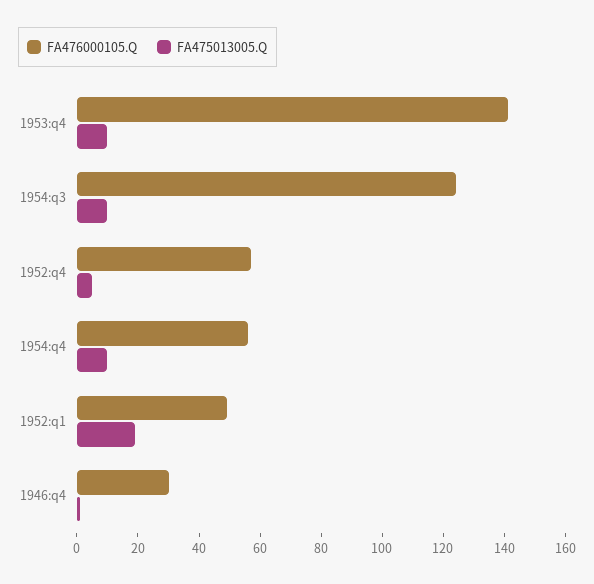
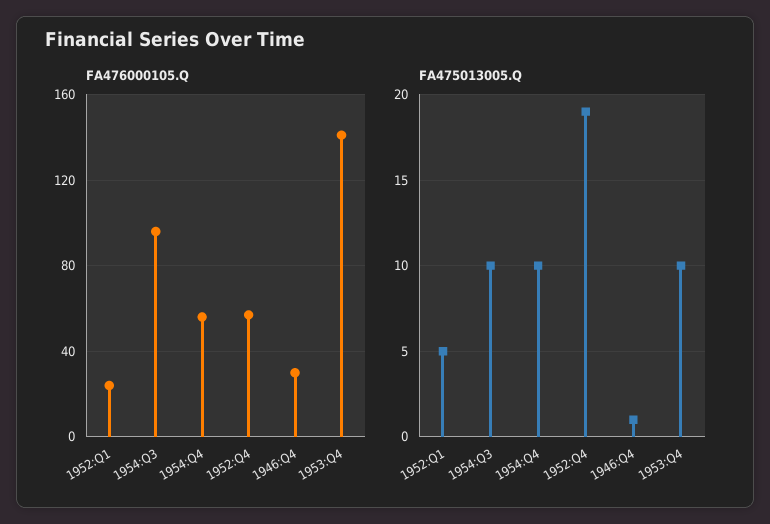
  {
    "FA476000105.Q": {
      "1953:q4": 140,
-     "1954:q3": 125,
+     "1954:q3": 95,
      "1952:q4": 55,
      "1954:q4": 55,
-     "1952:q1": 50,
+     "1952:q1": 25,
      "1946:q4": 30
    },
    "FA475013005.Q": {
      "1953:q4": 10,
      "1954:q3": 10,
-     "1952:q4": 5,
+     "1952:q4": 19,
      "1954:q4": 10,
-     "1952:q1": 20,
+     "1952:q1": 5,
      "1946:q4": 1
    }
  }

